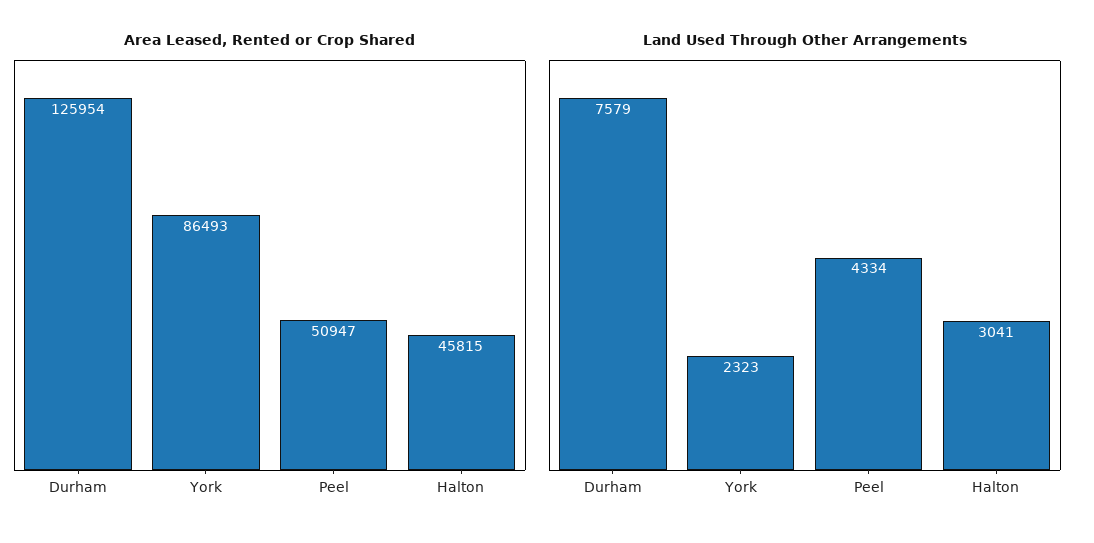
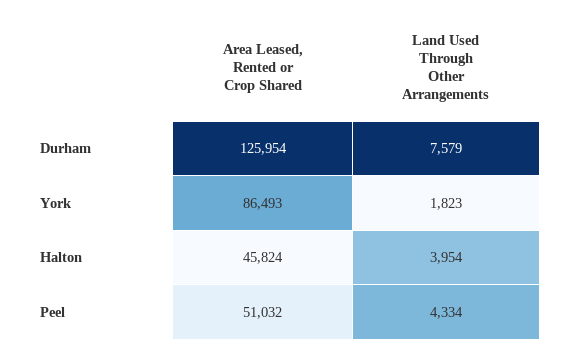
  {
    "Area Leased, Rented or Crop Shared": {
      "Durham": 125954,
      "York": 86493,
-     "Peel": 50947,
+     "Peel": 51032,
-     "Halton": 45815
+     "Halton": 45824
    },
    "Land Used Through Other Arrangements": {
      "Durham": 7579,
-     "York": 2323,
+     "York": 1823,
      "Peel": 4334,
-     "Halton": 3041
+     "Halton": 3954
    }
  }

